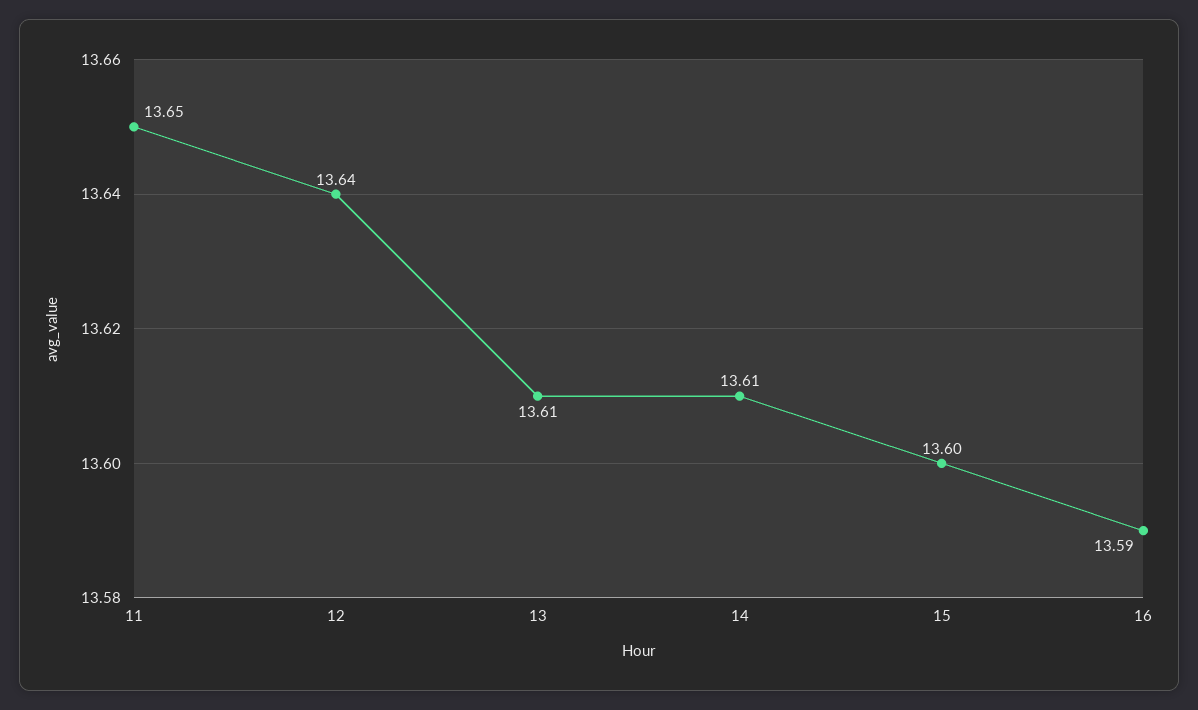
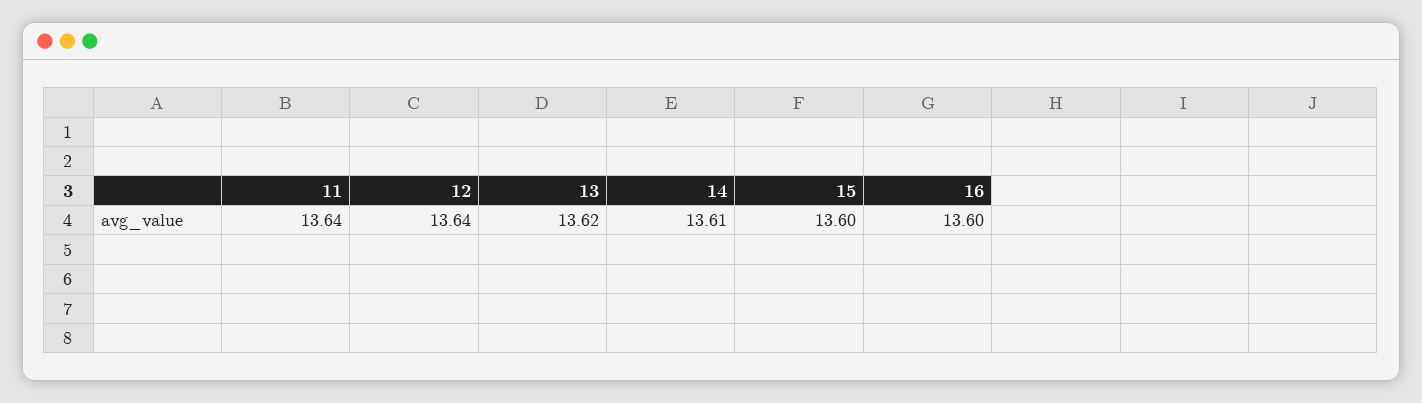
  {
-   "11": 13.65,
+   "11": 13.64,
    "12": 13.64,
-   "13": 13.61,
+   "13": 13.62,
    "14": 13.61,
    "15": 13.6,
-   "16": 13.59
+   "16": 13.6
  }

